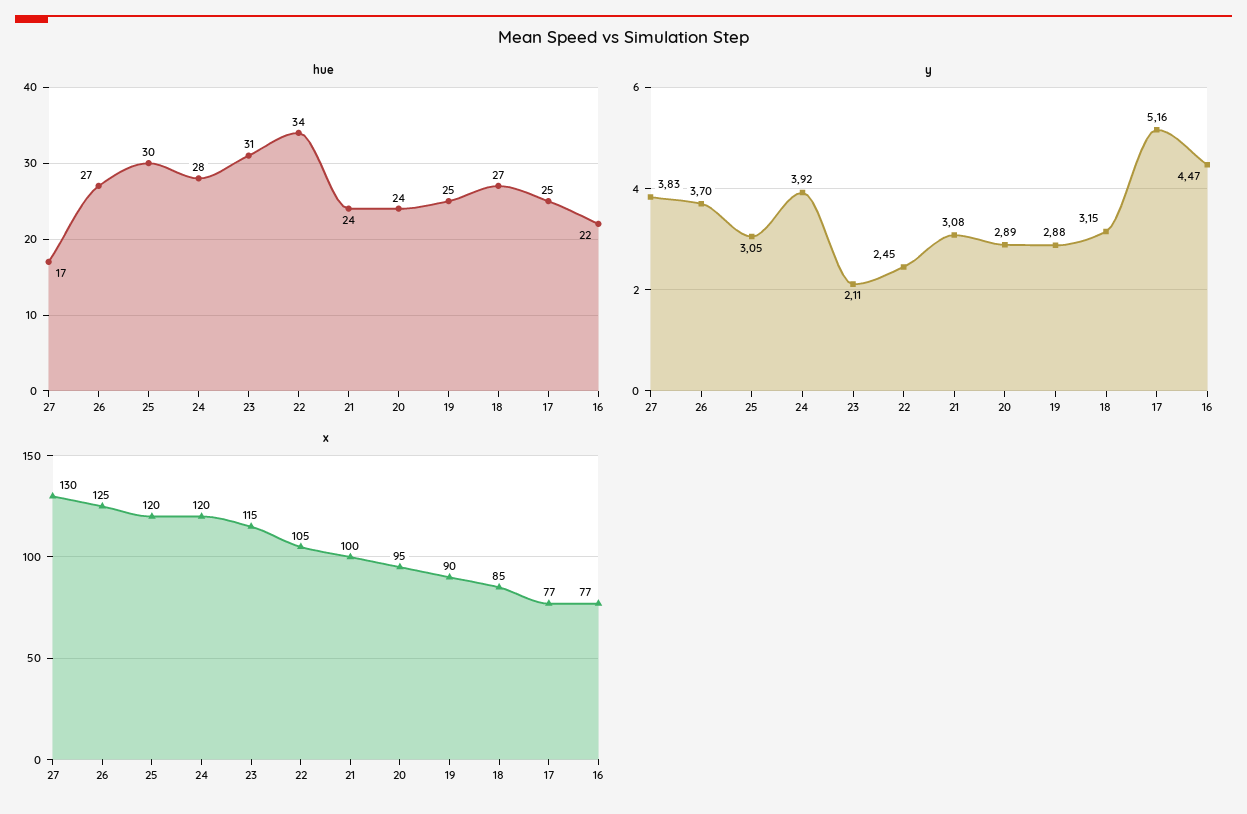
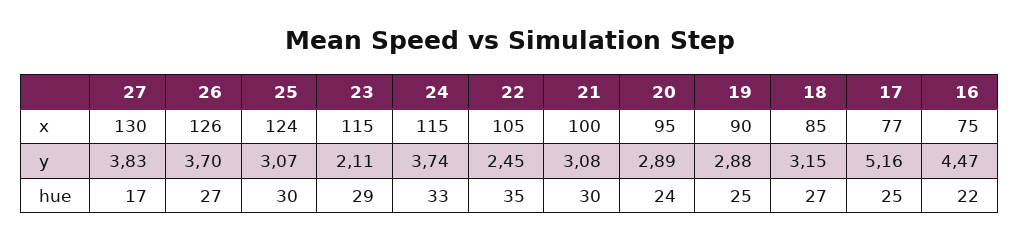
  {
    "hue": {
      "27": 17,
      "26": 27,
      "25": 30,
-     "24": 28,
+     "24": 33,
-     "23": 31,
+     "23": 29,
-     "22": 34,
+     "22": 35,
-     "21": 24,
+     "21": 30,
      "20": 24,
      "19": 25,
      "18": 27,
      "17": 25,
      "16": 22
    },
    "y": {
      "27": 3.83,
      "26": 3.7,
-     "25": 3.05,
+     "25": 3.07,
-     "24": 3.92,
+     "24": 3.74,
      "23": 2.11,
      "22": 2.45,
      "21": 3.08,
      "20": 2.89,
      "19": 2.88,
      "18": 3.15,
      "17": 5.16,
      "16": 4.47
    },
    "x": {
      "27": 130,
-     "26": 125,
+     "26": 126,
-     "25": 120,
+     "25": 124,
-     "24": 120,
+     "24": 115,
      "23": 115,
      "22": 105,
      "21": 100,
      "20": 95,
      "19": 90,
      "18": 85,
      "17": 77,
-     "16": 77
+     "16": 75
    }
  }

